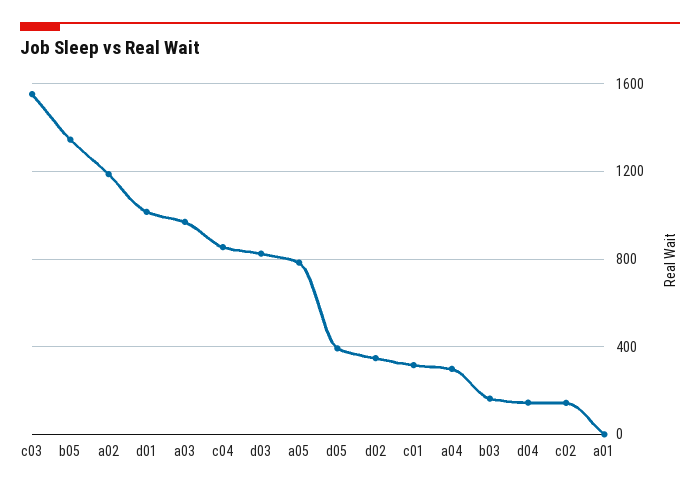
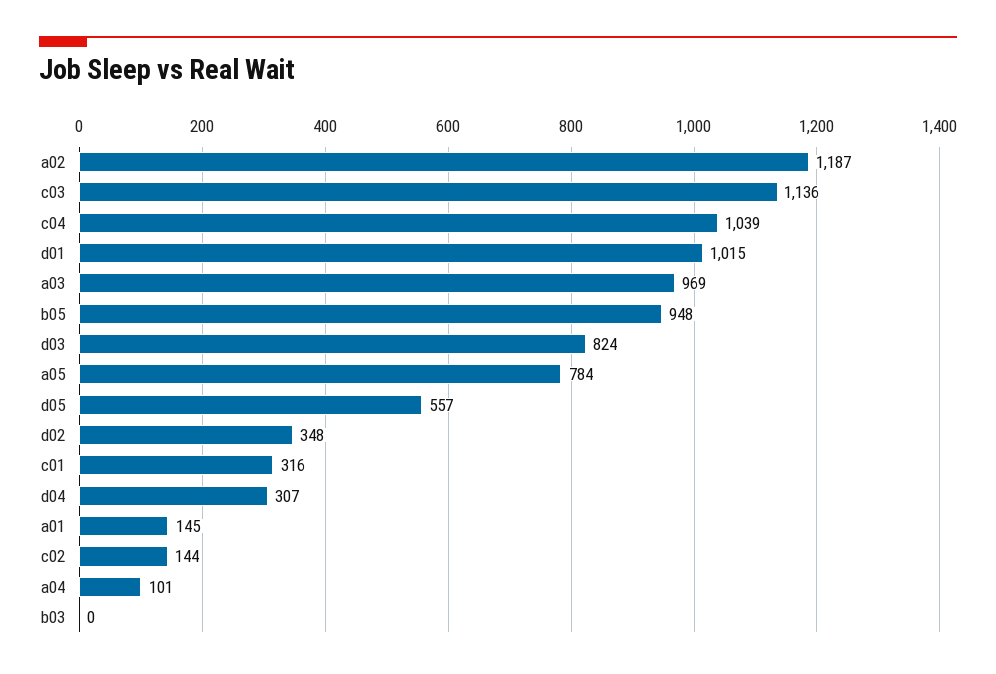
  {
-   "c03": 1550,
+   "c03": 1136,
-   "b05": 1350,
+   "b05": 948,
    "a02": 1187,
    "d01": 1015,
    "a03": 969,
-   "c04": 850,
+   "c04": 1039,
    "d03": 824,
    "a05": 784,
-   "d05": 400,
+   "d05": 557,
    "d02": 348,
    "c01": 316,
-   "a04": 300,
+   "a04": 101,
-   "b03": 150,
+   "b03": 0,
-   "d04": 150,
+   "d04": 307,
    "c02": 144,
-   "a01": 0
+   "a01": 145
  }

